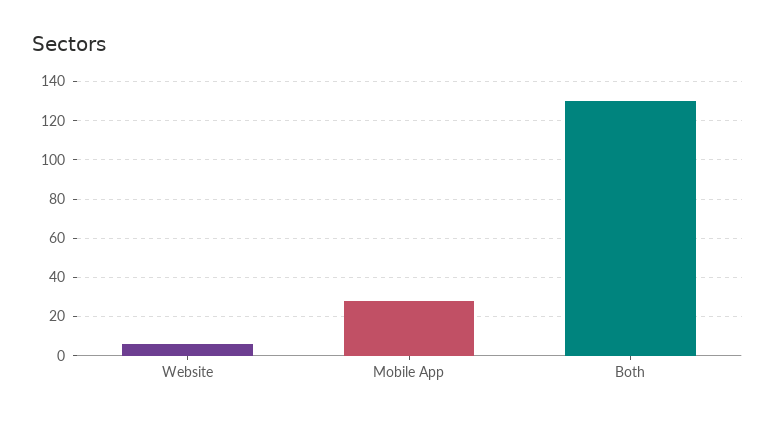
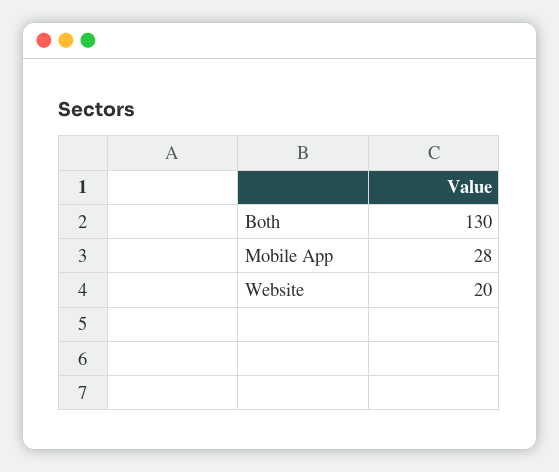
  {
-   "Website": 5,
+   "Website": 20,
    "Mobile App": 28,
    "Both": 130
  }

